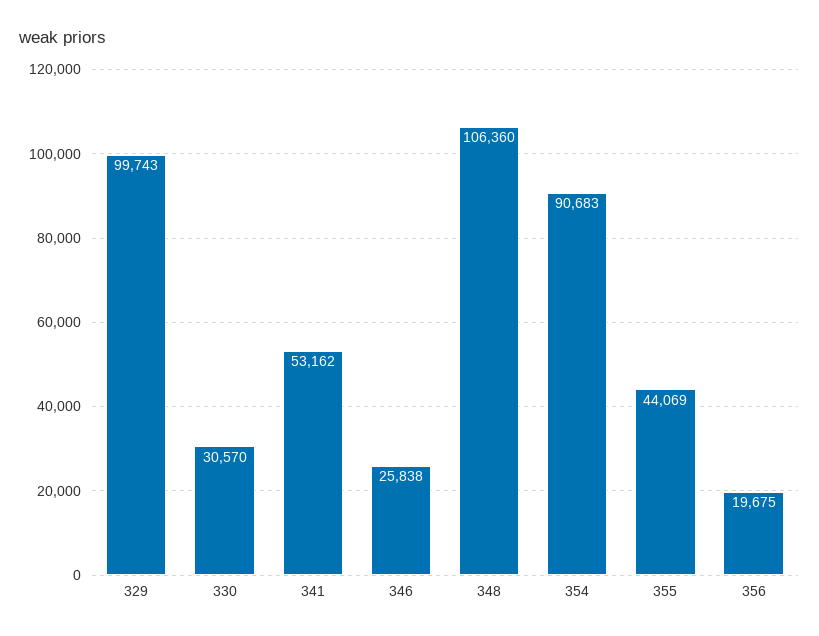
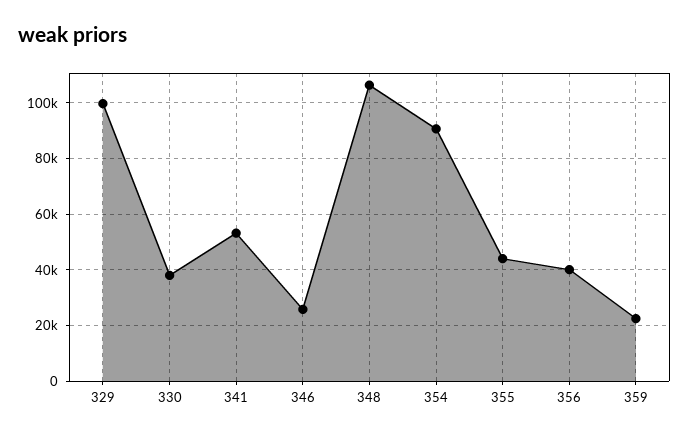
  {
    "329": 99743,
-   "330": 30570,
+   "330": 37500,
    "341": 53162,
    "346": 25838,
    "348": 106360,
    "354": 90683,
    "355": 44069,
-   "356": 19675
+   "356": 40000,
+   "359": 22500
  }

